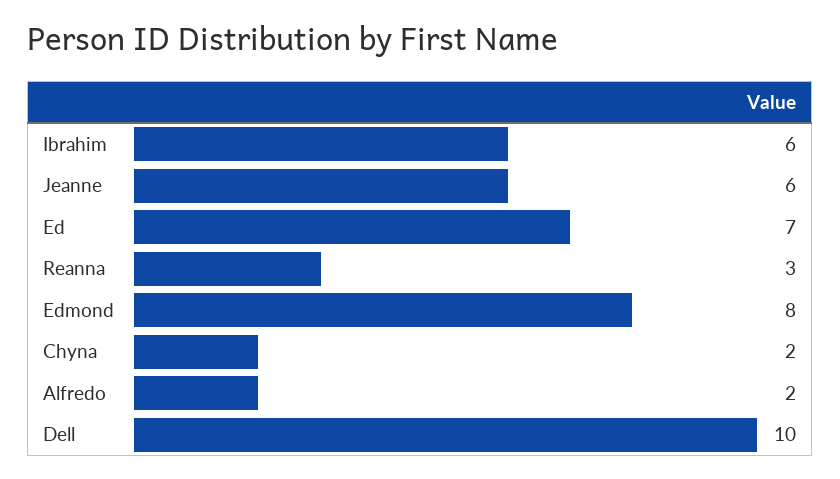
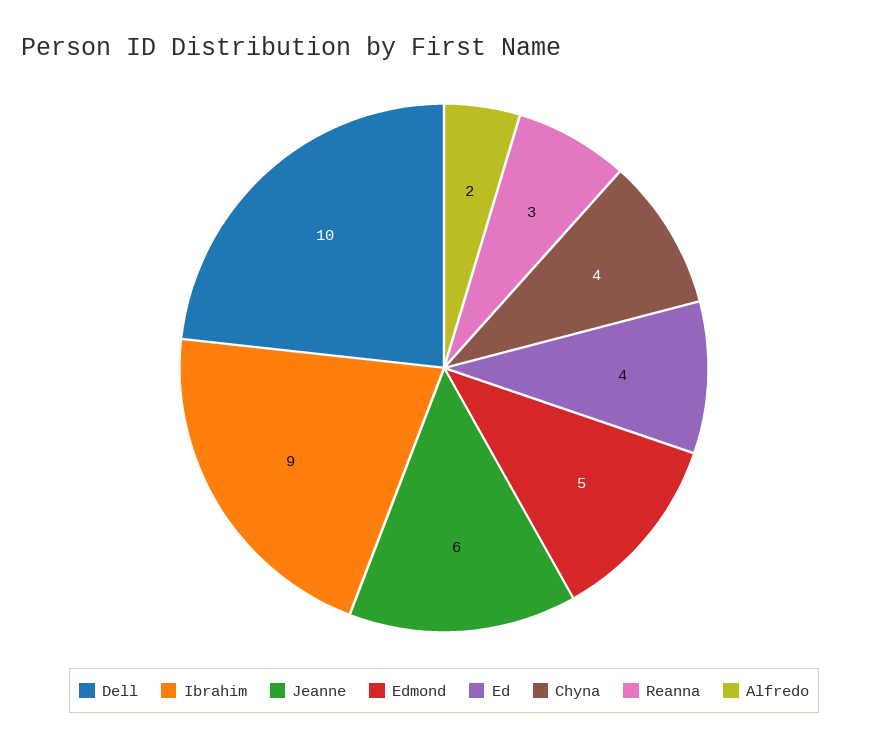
  {
-   "Ibrahim": 6,
+   "Ibrahim": 9,
    "Jeanne": 6,
-   "Ed": 7,
+   "Ed": 4,
    "Reanna": 3,
-   "Edmond": 8,
+   "Edmond": 5,
-   "Chyna": 2,
+   "Chyna": 4,
    "Alfredo": 2,
    "Dell": 10
  }

